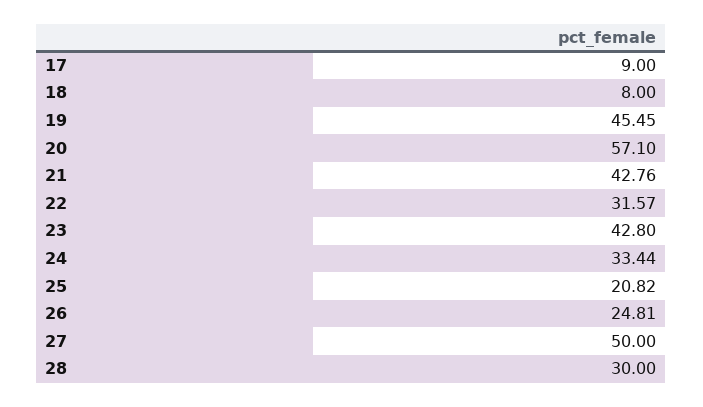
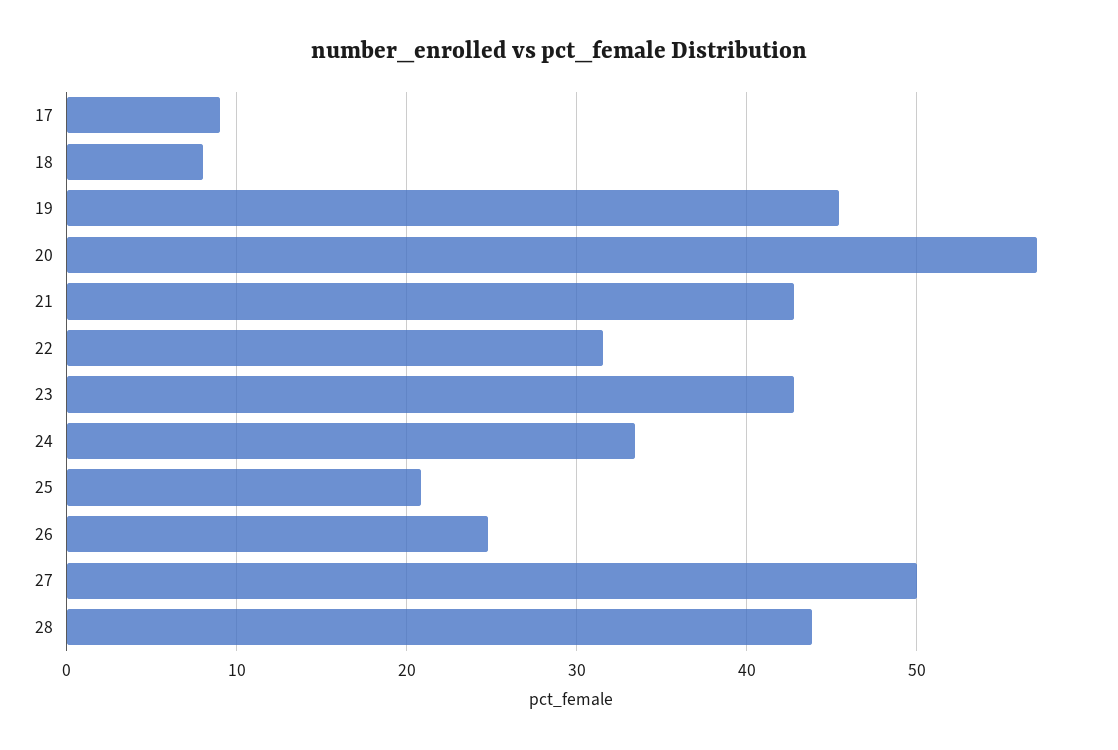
  {
    "17": 9,
    "18": 8,
    "19": 45.45,
    "20": 57.1,
    "21": 42.76,
    "22": 31.57,
    "23": 42.8,
    "24": 33.44,
    "25": 20.82,
    "26": 24.81,
    "27": 50,
-   "28": 30
+   "28": 44
  }

